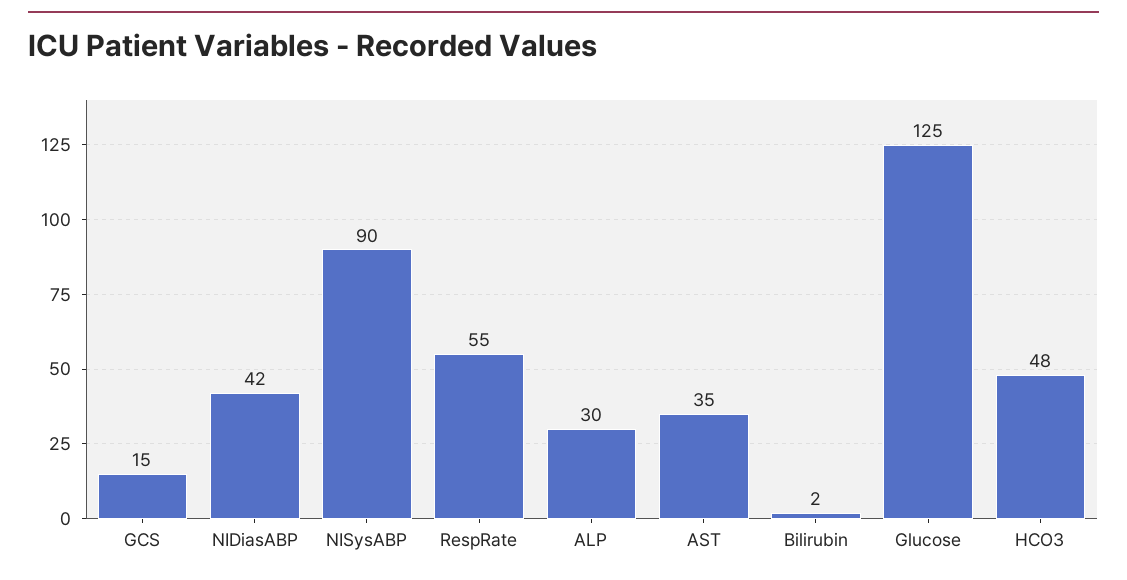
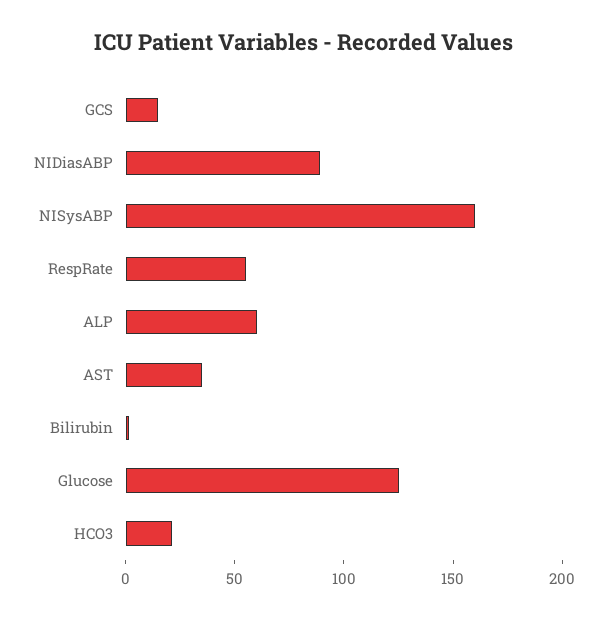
  {
    "GCS": 15,
-   "NIDiasABP": 42,
+   "NIDiasABP": 90,
-   "NISysABP": 90,
+   "NISysABP": 160,
    "RespRate": 55,
-   "ALP": 30,
+   "ALP": 60,
    "AST": 35,
    "Bilirubin": 2,
    "Glucose": 125,
-   "HCO3": 48
+   "HCO3": 20
  }

